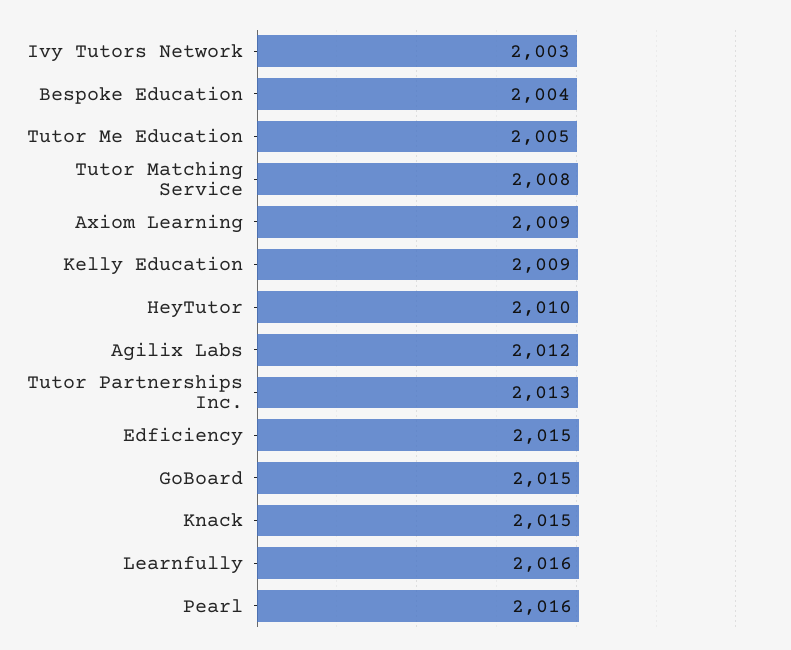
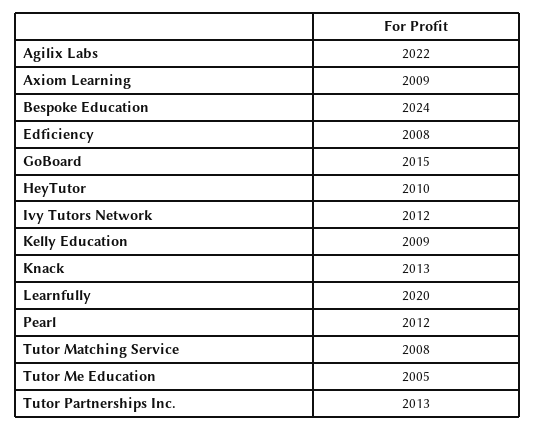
  {
-   "Ivy Tutors Network": 2003,
+   "Ivy Tutors Network": 2012,
-   "Bespoke Education": 2004,
+   "Bespoke Education": 2024,
    "Tutor Me Education": 2005,
    "Tutor Matching Service": 2008,
    "Axiom Learning": 2009,
    "Kelly Education": 2009,
    "HeyTutor": 2010,
-   "Agilix Labs": 2012,
+   "Agilix Labs": 2022,
    "Tutor Partnerships Inc.": 2013,
-   "Edficiency": 2015,
+   "Edficiency": 2008,
    "GoBoard": 2015,
-   "Knack": 2015,
+   "Knack": 2013,
-   "Learnfully": 2016,
+   "Learnfully": 2020,
-   "Pearl": 2016
+   "Pearl": 2012
  }

